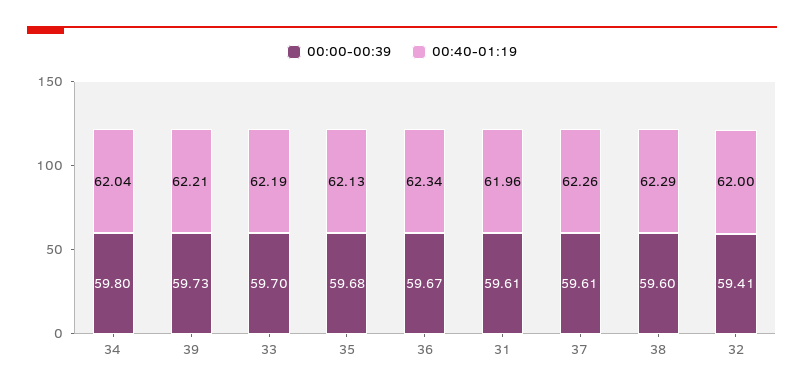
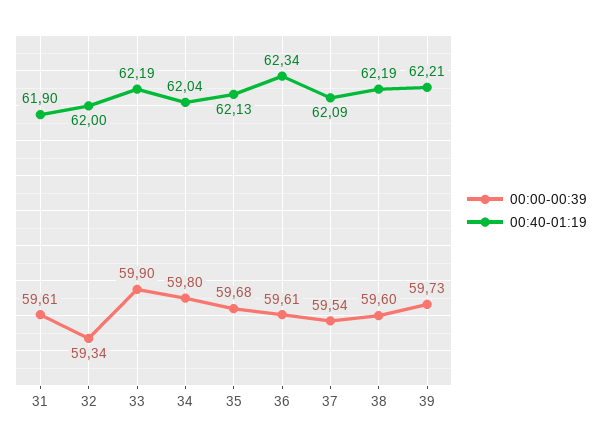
  {
    "00:00-00:39": {
      "34": 59.8,
      "39": 59.73,
-     "33": 59.7,
+     "33": 59.9,
      "35": 59.68,
-     "36": 59.67,
+     "36": 59.61,
      "31": 59.61,
-     "37": 59.61,
+     "37": 59.54,
      "38": 59.6,
-     "32": 59.41
+     "32": 59.34
    },
    "00:40-01:19": {
      "34": 62.04,
      "39": 62.21,
      "33": 62.19,
      "35": 62.13,
      "36": 62.34,
-     "31": 61.96,
+     "31": 61.9,
-     "37": 62.26,
+     "37": 62.09,
-     "38": 62.29,
+     "38": 62.19,
      "32": 62
    }
  }

